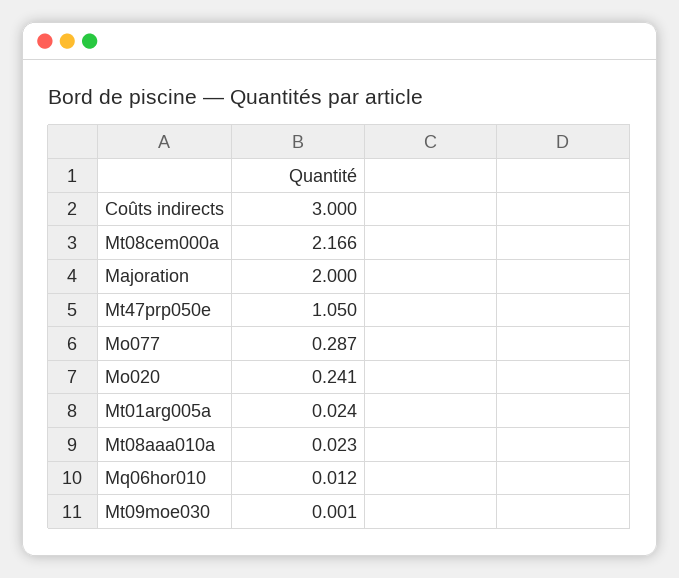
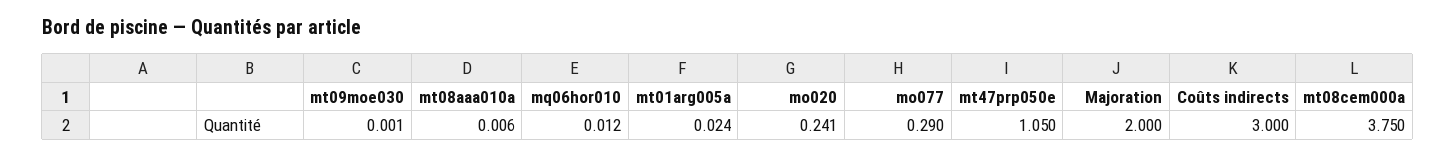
  {
    "Coûts indirects": 3,
-   "Mt08cem000a": 2.166,
+   "Mt08cem000a": 3.75,
    "Majoration": 2,
    "Mt47prp050e": 1.05,
-   "Mo077": 0.287,
+   "Mo077": 0.29,
    "Mo020": 0.241,
    "Mt01arg005a": 0.024,
-   "Mt08aaa010a": 0.023,
+   "Mt08aaa010a": 0.006,
    "Mq06hor010": 0.012,
    "Mt09moe030": 0.001
  }

